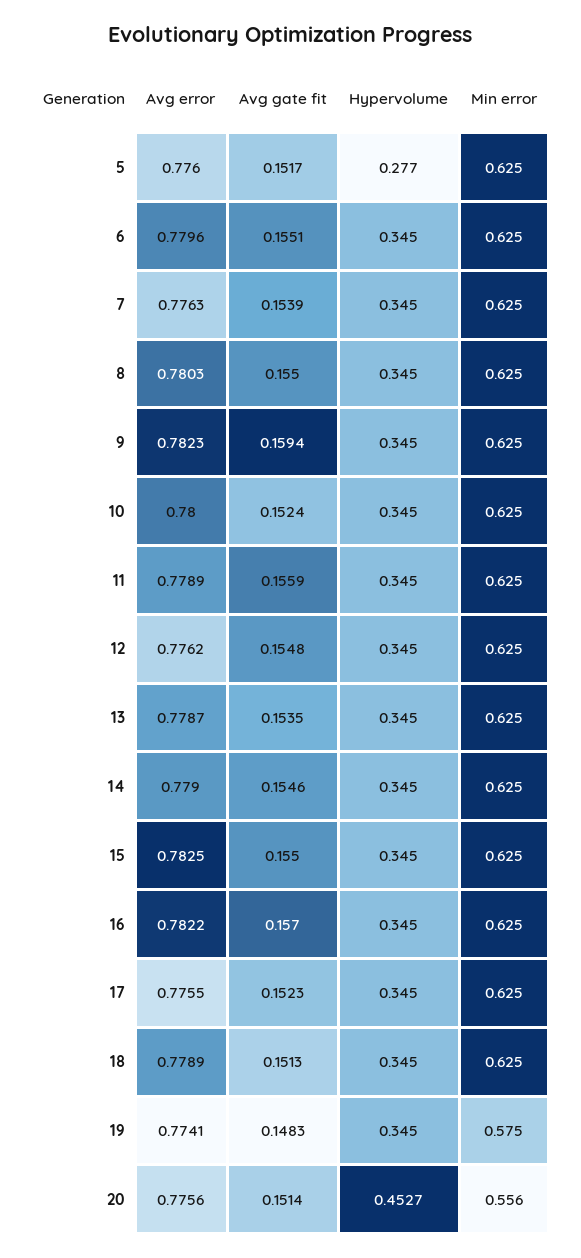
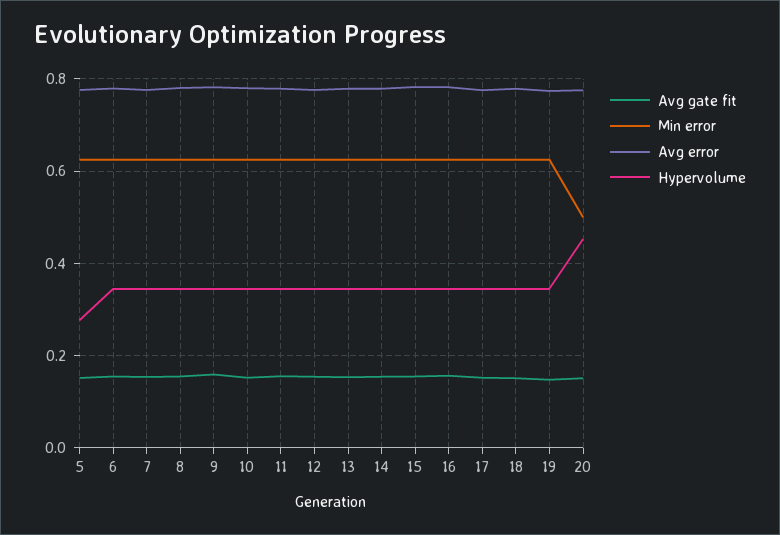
  {
    "Avg error": {
      "5": 0.776,
      "6": 0.7796,
      "7": 0.7763,
      "8": 0.7803,
      "9": 0.7823,
      "10": 0.78,
      "11": 0.7789,
      "12": 0.7762,
      "13": 0.7787,
      "14": 0.779,
      "15": 0.7825,
      "16": 0.7822,
      "17": 0.7755,
      "18": 0.7789,
      "19": 0.7741,
      "20": 0.7756
    },
    "Avg gate fit": {
      "5": 0.1517,
      "6": 0.1551,
      "7": 0.1539,
      "8": 0.155,
      "9": 0.1594,
      "10": 0.1524,
      "11": 0.1559,
      "12": 0.1548,
      "13": 0.1535,
      "14": 0.1546,
      "15": 0.155,
      "16": 0.157,
      "17": 0.1523,
      "18": 0.1513,
      "19": 0.1483,
      "20": 0.1514
    },
    "Hypervolume": {
      "5": 0.277,
      "6": 0.345,
      "7": 0.345,
      "8": 0.345,
      "9": 0.345,
      "10": 0.345,
      "11": 0.345,
      "12": 0.345,
      "13": 0.345,
      "14": 0.345,
      "15": 0.345,
      "16": 0.345,
      "17": 0.345,
      "18": 0.345,
      "19": 0.345,
      "20": 0.4527
    },
    "Min error": {
      "5": 0.625,
      "6": 0.625,
      "7": 0.625,
      "8": 0.625,
      "9": 0.625,
      "10": 0.625,
      "11": 0.625,
      "12": 0.625,
      "13": 0.625,
      "14": 0.625,
      "15": 0.625,
      "16": 0.625,
      "17": 0.625,
      "18": 0.625,
-     "19": 0.575,
+     "19": 0.62,
-     "20": 0.556
+     "20": 0.5
    }
  }

